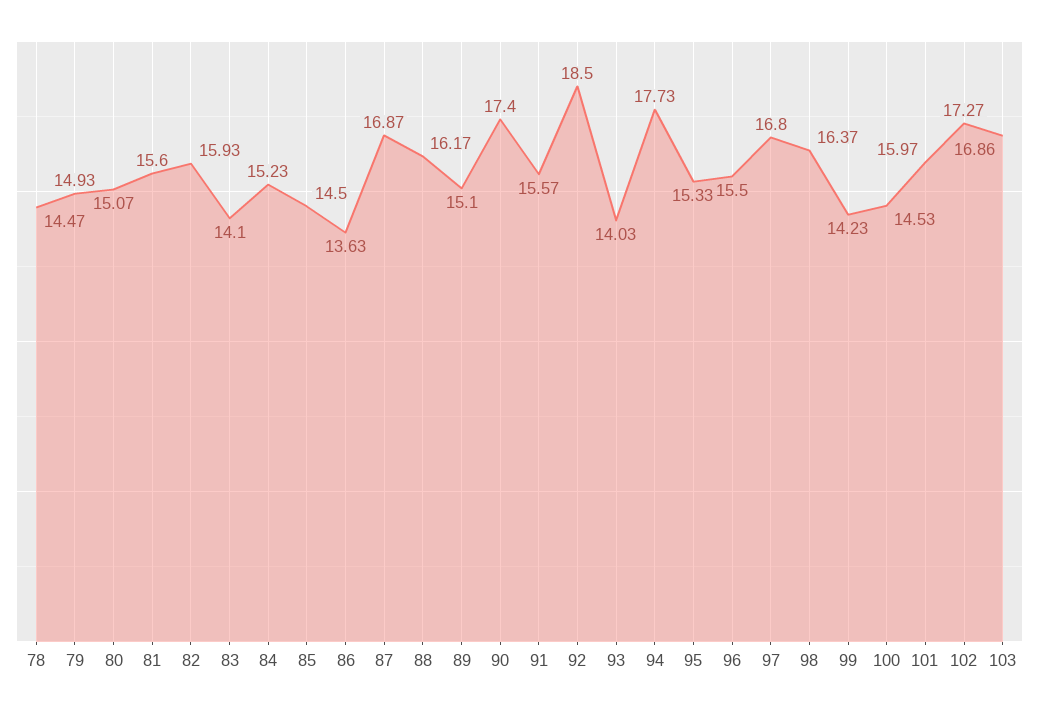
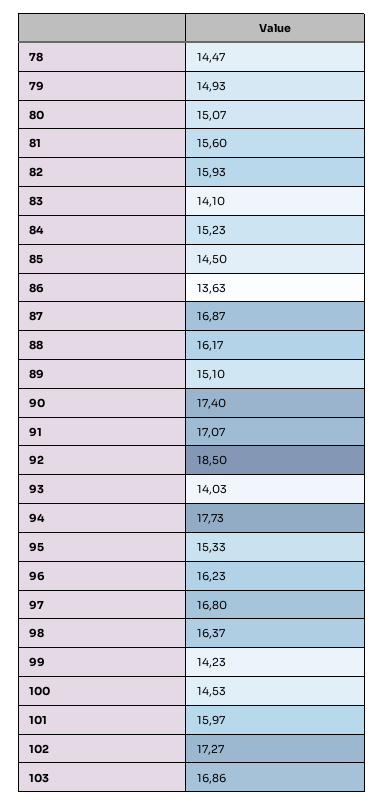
  {
    "78": 14.47,
    "79": 14.93,
    "80": 15.07,
    "81": 15.6,
    "82": 15.93,
    "83": 14.1,
    "84": 15.23,
    "85": 14.5,
    "86": 13.63,
    "87": 16.87,
    "88": 16.17,
    "89": 15.1,
    "90": 17.4,
-   "91": 15.57,
+   "91": 17.07,
    "92": 18.5,
    "93": 14.03,
    "94": 17.73,
    "95": 15.33,
-   "96": 15.5,
+   "96": 16.23,
    "97": 16.8,
    "98": 16.37,
    "99": 14.23,
    "100": 14.53,
    "101": 15.97,
    "102": 17.27,
    "103": 16.86
  }

